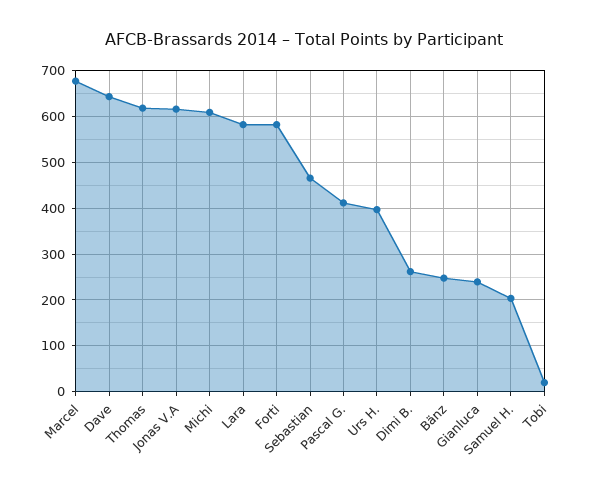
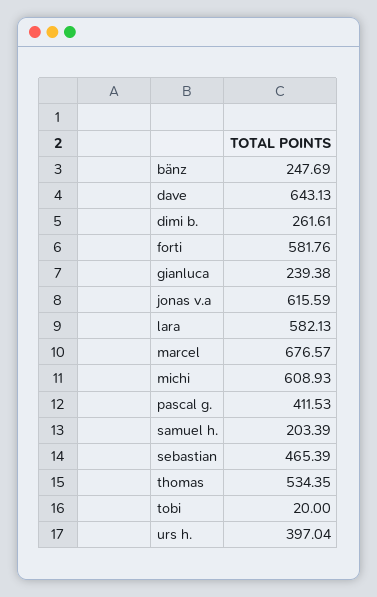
  {
    "Marcel": 676.57,
    "Dave": 643.13,
-   "Thomas": 620,
+   "Thomas": 534.35,
    "Jonas V.A": 615.59,
    "Michi": 608.93,
    "Lara": 582.13,
    "Forti": 581.76,
    "Sebastian": 465.39,
    "Pascal G.": 411.53,
    "Urs H.": 397.04,
    "Dimi B.": 261.61,
    "Bänz": 247.69,
    "Gianluca": 239.38,
    "Samuel H.": 203.39,
    "Tobi": 20
  }

